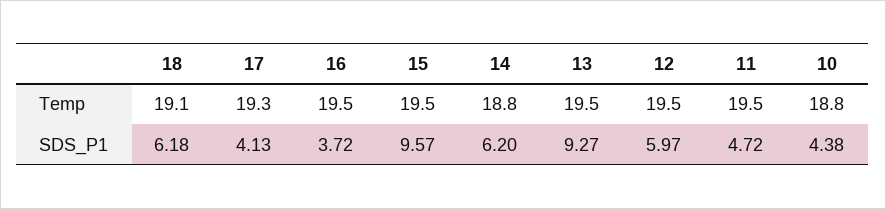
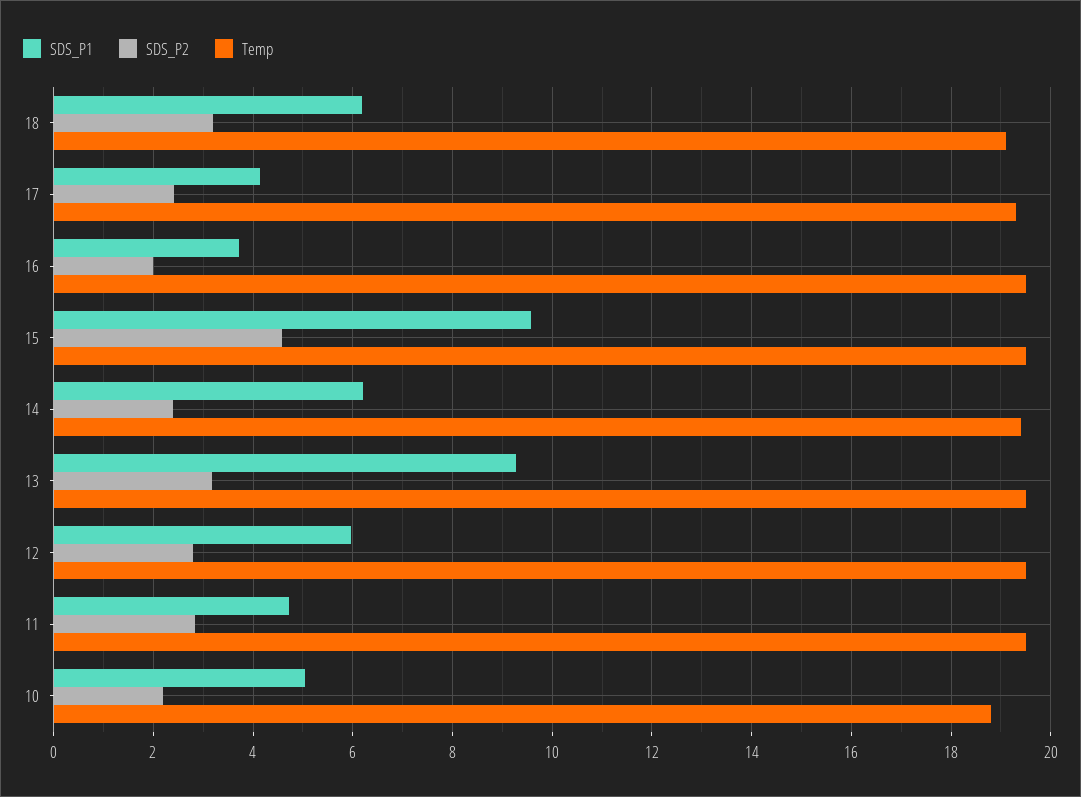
  {
    "Temp": {
      "18": 19.1,
      "17": 19.3,
      "16": 19.5,
      "15": 19.5,
-     "14": 18.8,
+     "14": 19.4,
      "13": 19.5,
      "12": 19.5,
      "11": 19.5,
      "10": 18.8
    },
    "SDS_P1": {
      "18": 6.18,
      "17": 4.13,
      "16": 3.72,
      "15": 9.57,
      "14": 6.2,
      "13": 9.27,
      "12": 5.97,
      "11": 4.72,
-     "10": 4.38
+     "10": 5
-   }
+   },
+   "SDS_P2": {
+     "18": 3.2,
+     "17": 2.4,
+     "16": 2,
+     "15": 4.6,
+     "14": 2.4,
+     "13": 3.2,
+     "12": 2.8,
+     "11": 2.8,
+     "10": 2.2
+   }
  }

